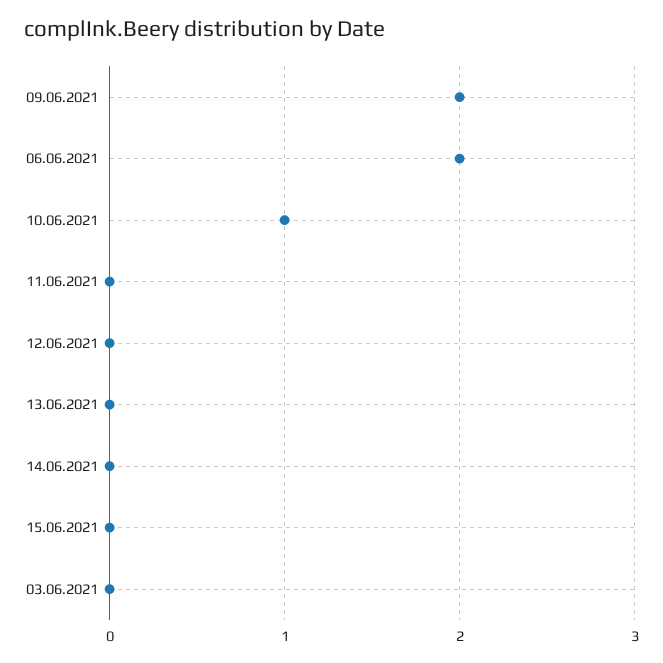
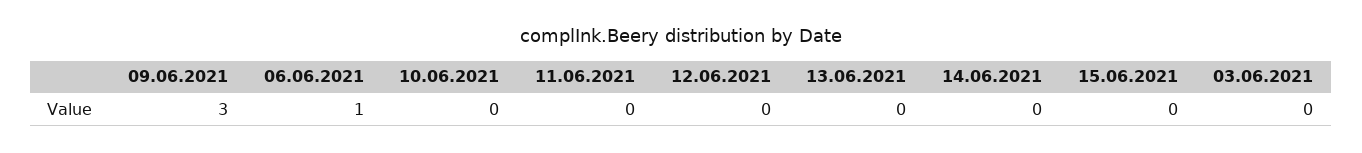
  {
-   "09.06.2021": 2,
+   "09.06.2021": 3,
-   "06.06.2021": 2,
+   "06.06.2021": 1,
-   "10.06.2021": 1,
+   "10.06.2021": 0,
    "11.06.2021": 0,
    "12.06.2021": 0,
    "13.06.2021": 0,
    "14.06.2021": 0,
    "15.06.2021": 0,
    "03.06.2021": 0
  }

